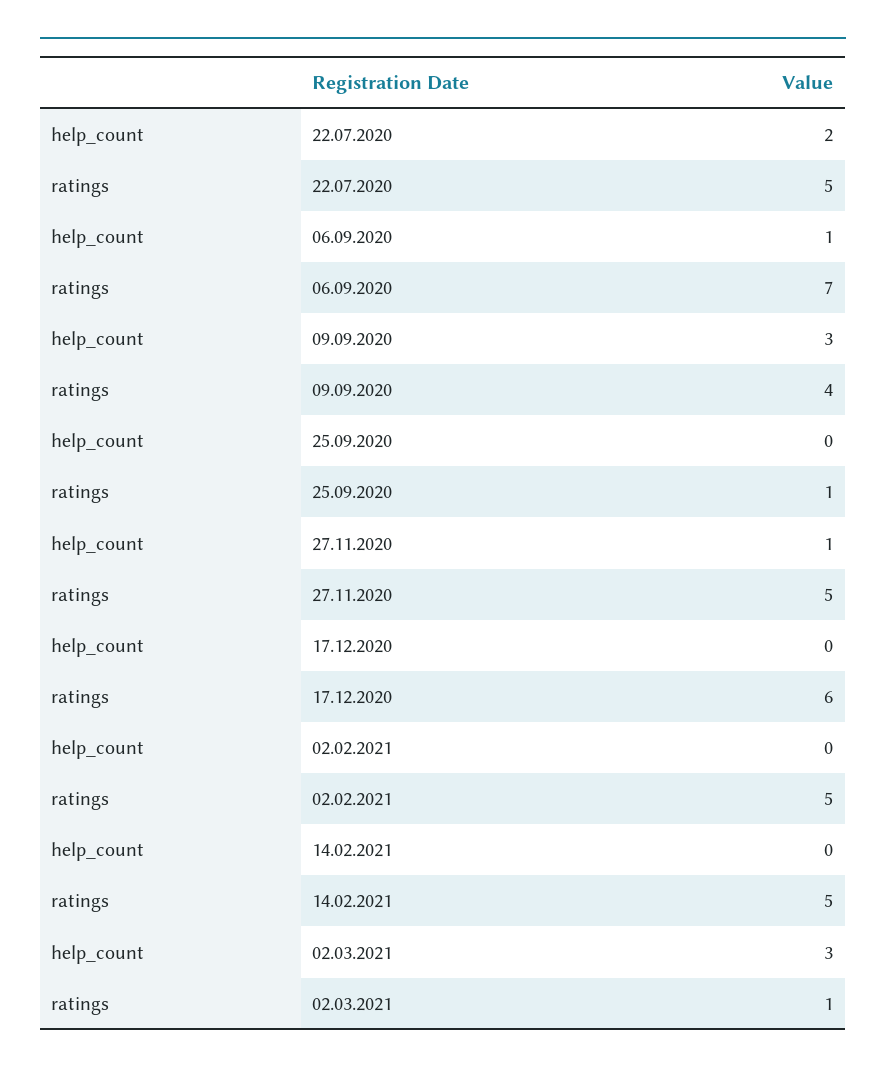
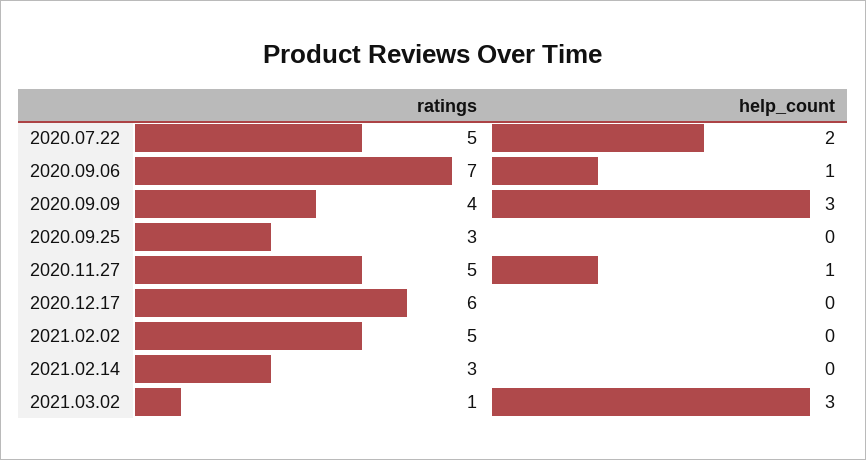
  {
    "help_count": {
      "22.07.2020": 2,
      "06.09.2020": 1,
      "09.09.2020": 3,
      "25.09.2020": 0,
      "27.11.2020": 1,
      "17.12.2020": 0,
      "02.02.2021": 0,
      "14.02.2021": 0,
      "02.03.2021": 3
    },
    "ratings": {
      "22.07.2020": 5,
      "06.09.2020": 7,
      "09.09.2020": 4,
-     "25.09.2020": 1,
+     "25.09.2020": 3,
      "27.11.2020": 5,
      "17.12.2020": 6,
      "02.02.2021": 5,
-     "14.02.2021": 5,
+     "14.02.2021": 3,
      "02.03.2021": 1
    }
  }

